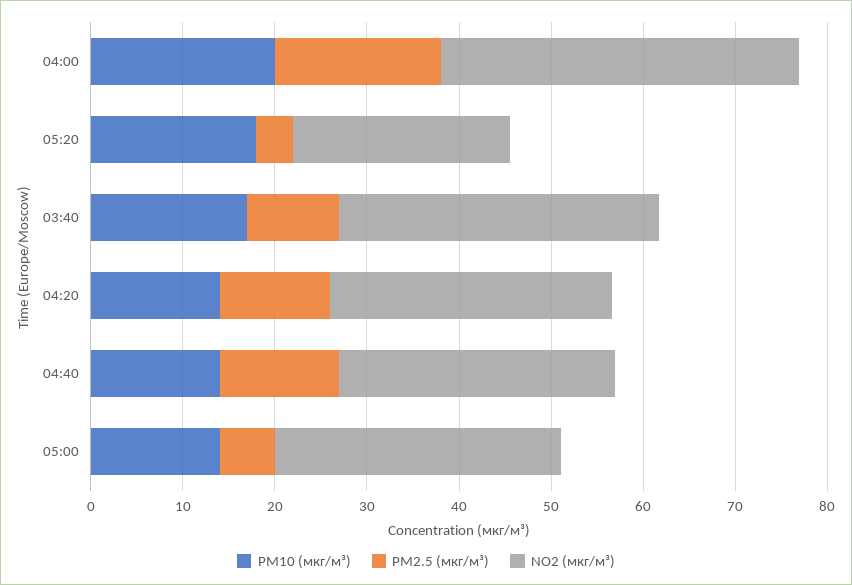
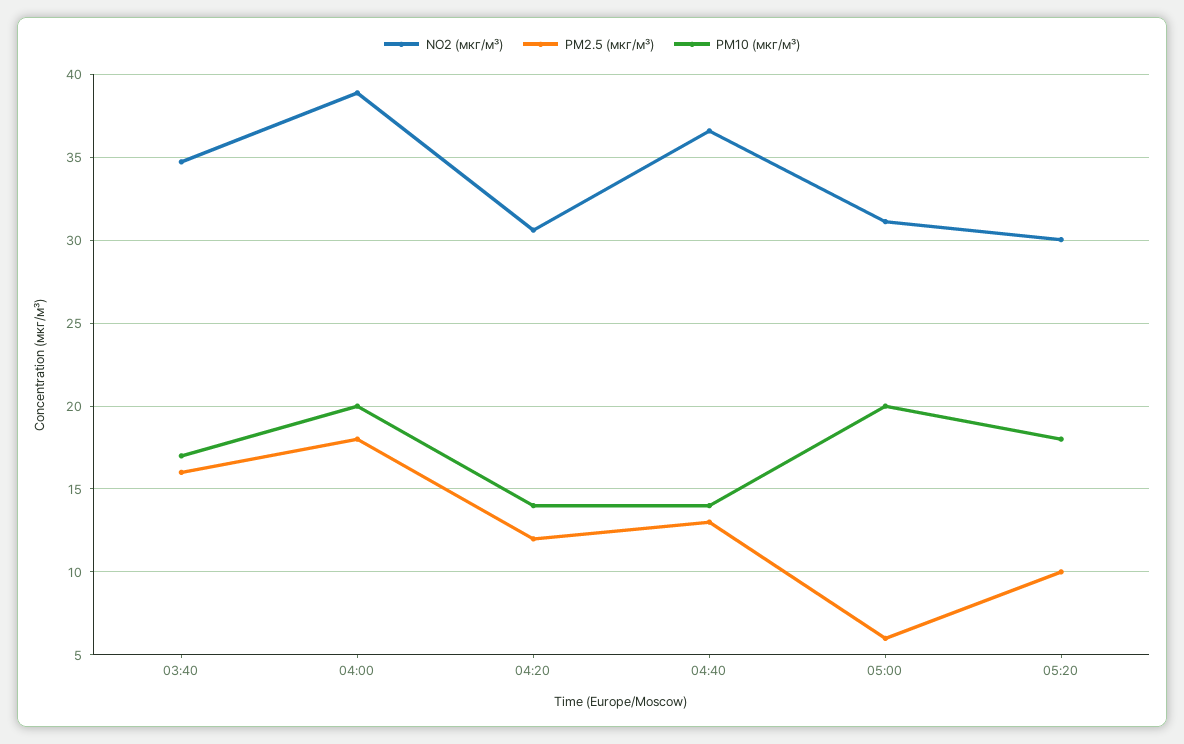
  {
    "PM10 (мкг/м³)": {
      "04:00": 20,
      "05:20": 18,
      "03:40": 17,
      "04:20": 14,
      "04:40": 14,
-     "05:00": 14
+     "05:00": 20
    },
    "PM2.5 (мкг/м³)": {
      "04:00": 18,
-     "05:20": 4,
+     "05:20": 10,
-     "03:40": 10,
+     "03:40": 16,
      "04:20": 12,
      "04:40": 13,
      "05:00": 6
    },
    "NO2 (мкг/м³)": {
      "04:00": 39,
-     "05:20": 24,
+     "05:20": 30,
      "03:40": 34.5,
      "04:20": 30.5,
-     "04:40": 30,
+     "04:40": 36.5,
      "05:00": 31
    }
  }

